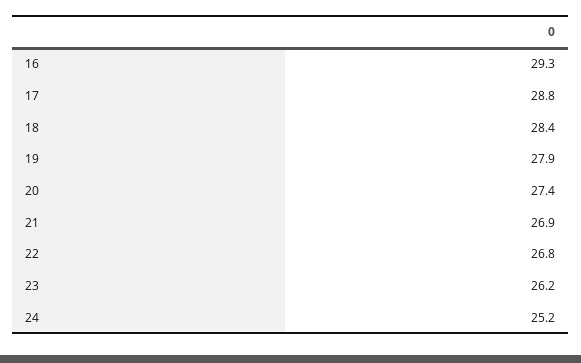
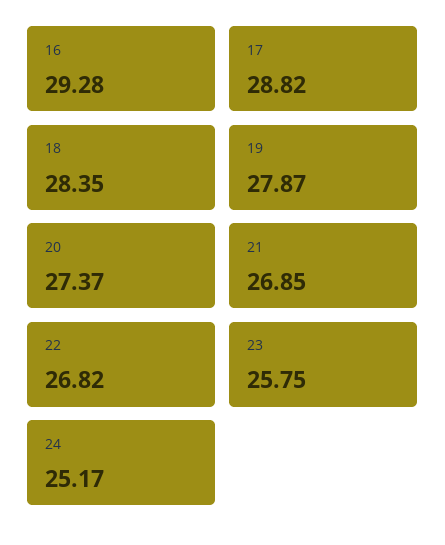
  {
    "16": 29.28,
    "17": 28.82,
    "18": 28.35,
    "19": 27.87,
    "20": 27.37,
    "21": 26.85,
    "22": 26.82,
-   "23": 26.2,
+   "23": 25.75,
    "24": 25.17
  }

